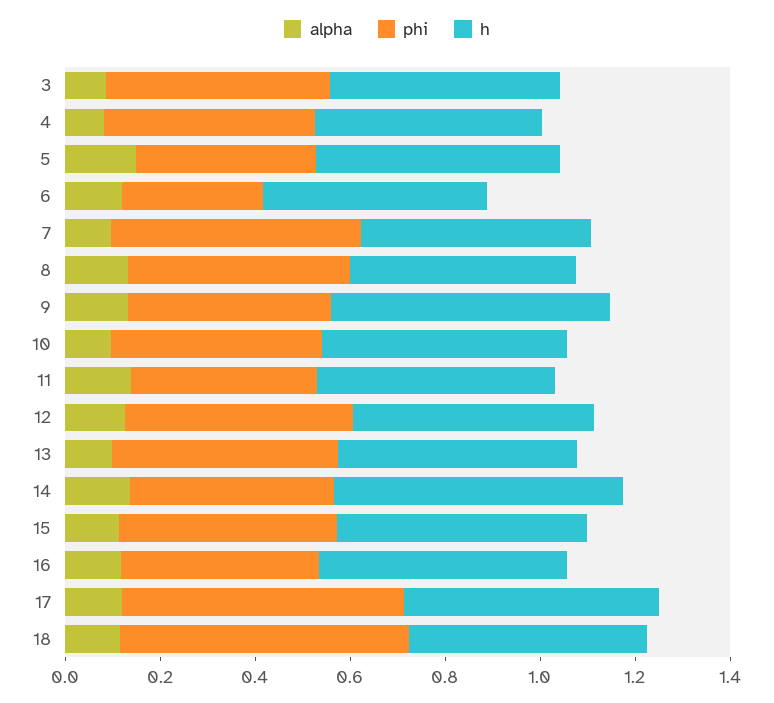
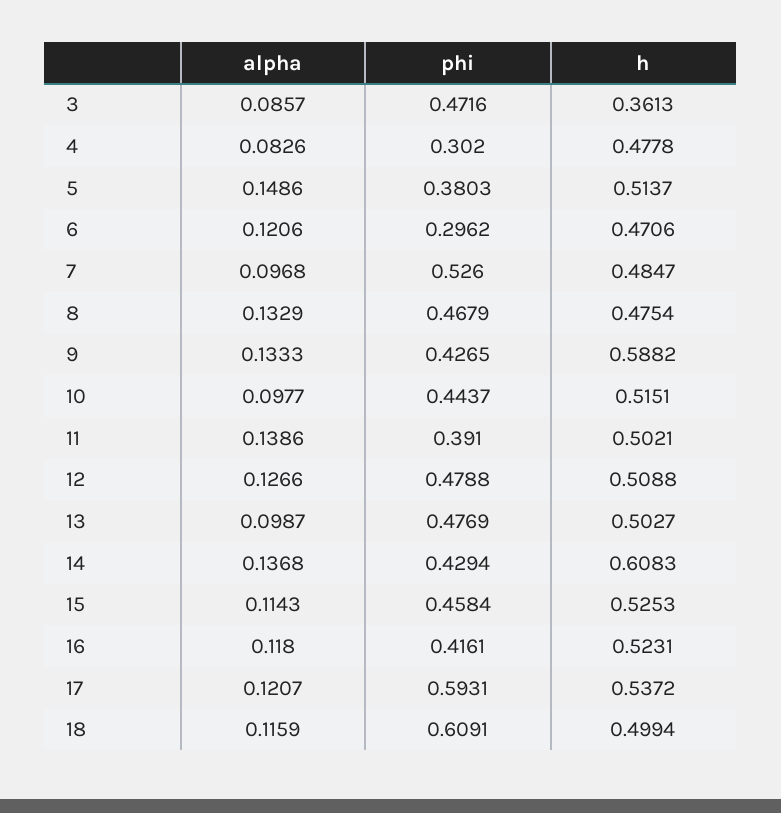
  {
    "alpha": {
      "3": 0.0857,
      "4": 0.0826,
      "5": 0.1486,
      "6": 0.1206,
      "7": 0.0968,
      "8": 0.1329,
      "9": 0.1333,
      "10": 0.0977,
      "11": 0.1386,
      "12": 0.1266,
      "13": 0.0987,
      "14": 0.1368,
      "15": 0.1143,
      "16": 0.118,
      "17": 0.1207,
      "18": 0.1159
    },
    "phi": {
      "3": 0.4716,
-     "4": 0.45,
+     "4": 0.302,
      "5": 0.3803,
      "6": 0.2962,
      "7": 0.526,
      "8": 0.4679,
      "9": 0.4265,
      "10": 0.4437,
      "11": 0.391,
      "12": 0.4788,
      "13": 0.4769,
      "14": 0.4294,
      "15": 0.4584,
      "16": 0.4161,
      "17": 0.5931,
      "18": 0.6091
    },
    "h": {
-     "3": 0.5,
+     "3": 0.3613,
      "4": 0.4778,
      "5": 0.5137,
      "6": 0.4706,
      "7": 0.4847,
      "8": 0.4754,
      "9": 0.5882,
      "10": 0.5151,
      "11": 0.5021,
      "12": 0.5088,
      "13": 0.5027,
      "14": 0.6083,
      "15": 0.5253,
      "16": 0.5231,
      "17": 0.5372,
      "18": 0.4994
    }
  }

